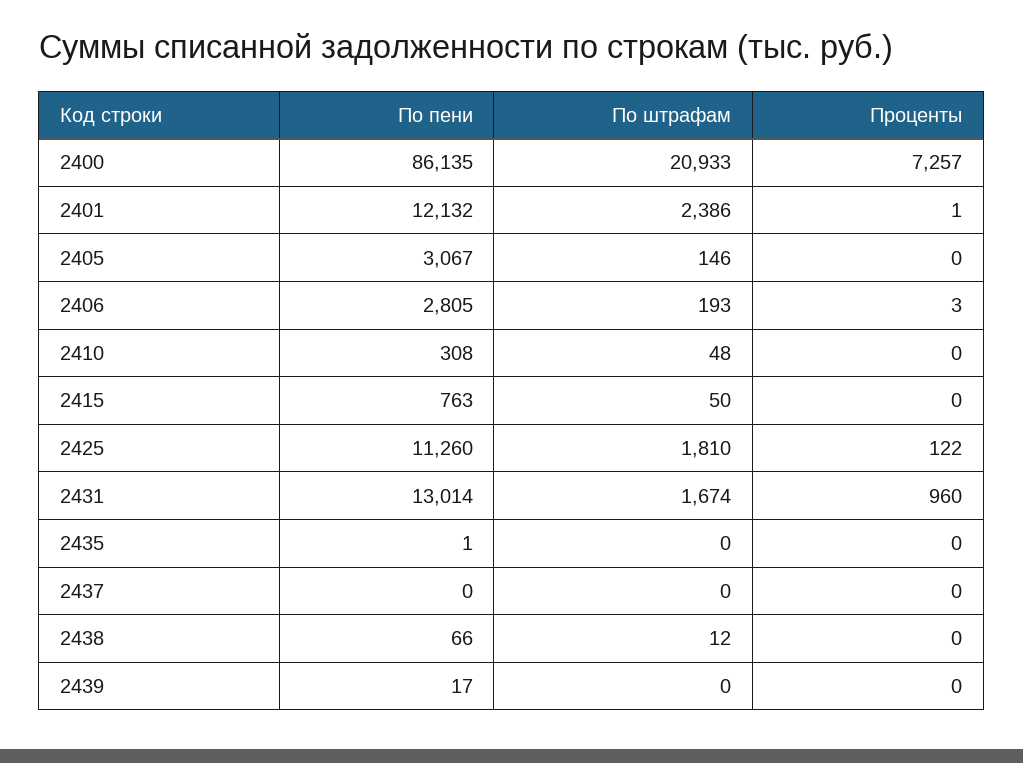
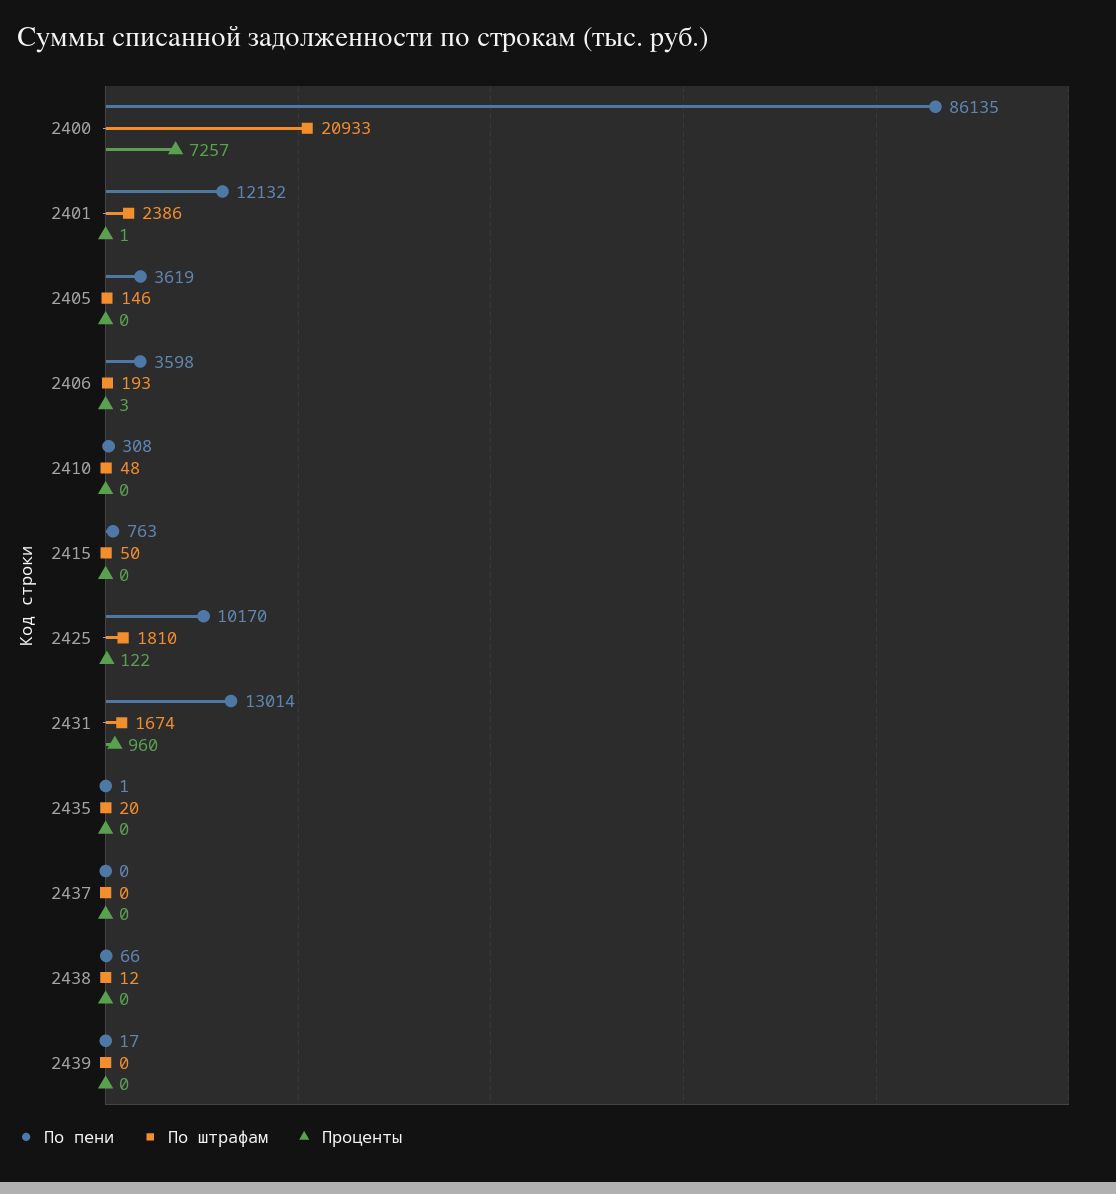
  {
    "По пени": {
      "2400": 86135,
      "2401": 12132,
-     "2405": 3067,
+     "2405": 3619,
-     "2406": 2805,
+     "2406": 3598,
      "2410": 308,
      "2415": 763,
-     "2425": 11260,
+     "2425": 10170,
      "2431": 13014,
      "2435": 1,
      "2437": 0,
      "2438": 66,
      "2439": 17
    },
    "По штрафам": {
      "2400": 20933,
      "2401": 2386,
      "2405": 146,
      "2406": 193,
      "2410": 48,
      "2415": 50,
      "2425": 1810,
      "2431": 1674,
-     "2435": 0,
+     "2435": 20,
      "2437": 0,
      "2438": 12,
      "2439": 0
    },
    "Проценты": {
      "2400": 7257,
      "2401": 1,
      "2405": 0,
      "2406": 3,
      "2410": 0,
      "2415": 0,
      "2425": 122,
      "2431": 960,
      "2435": 0,
      "2437": 0,
      "2438": 0,
      "2439": 0
    }
  }

